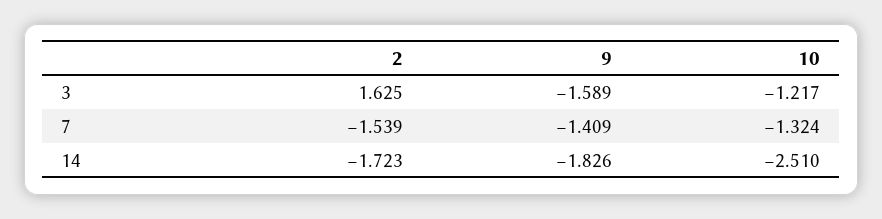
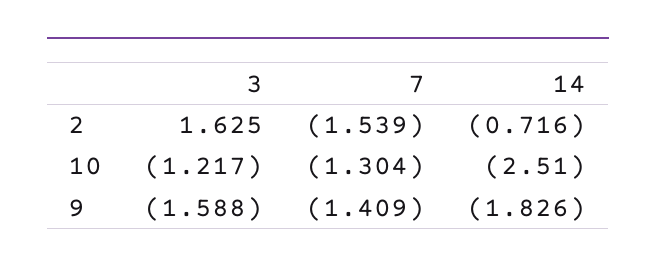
  {
    "2": {
      "3": 1.625,
      "7": -1.539,
-     "14": -1.723
+     "14": -0.716
    },
    "9": {
-     "3": -1.589,
+     "3": -1.588,
      "7": -1.409,
      "14": -1.826
    },
    "10": {
      "3": -1.217,
-     "7": -1.324,
+     "7": -1.304,
      "14": -2.51
    }
  }

